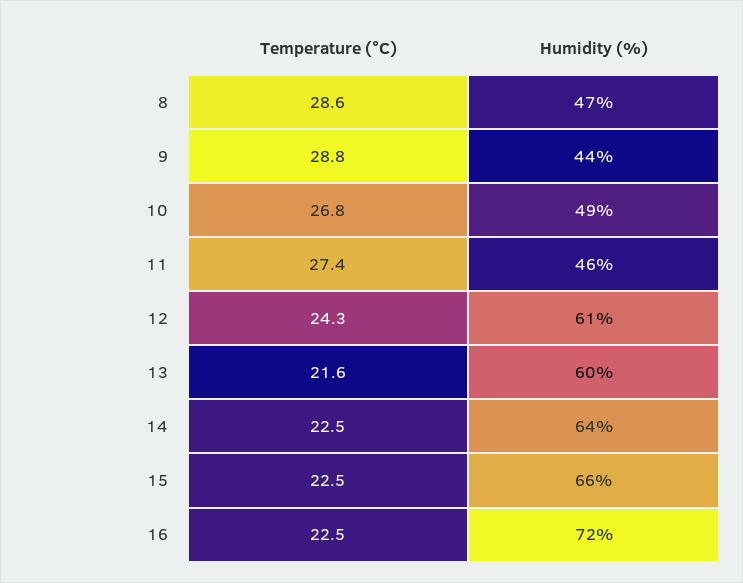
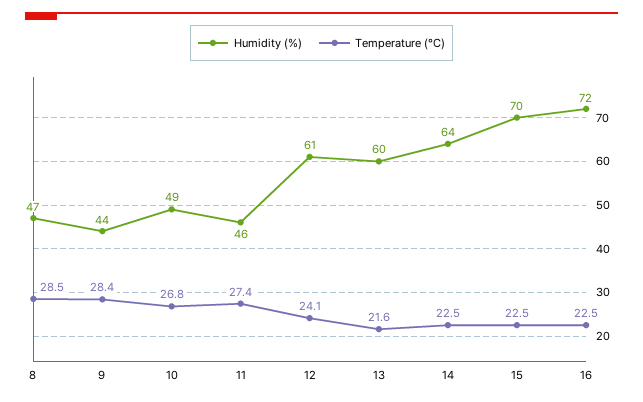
  {
    "Temperature (°C)": {
-     "8": 28.6,
+     "8": 28.5,
-     "9": 28.8,
+     "9": 28.4,
      "10": 26.8,
      "11": 27.4,
-     "12": 24.3,
+     "12": 24.1,
      "13": 21.6,
      "14": 22.5,
      "15": 22.5,
      "16": 22.5
    },
    "Humidity (%)": {
      "8": 47,
      "9": 44,
      "10": 49,
      "11": 46,
      "12": 61,
      "13": 60,
      "14": 64,
-     "15": 66,
+     "15": 70,
      "16": 72
    }
  }

